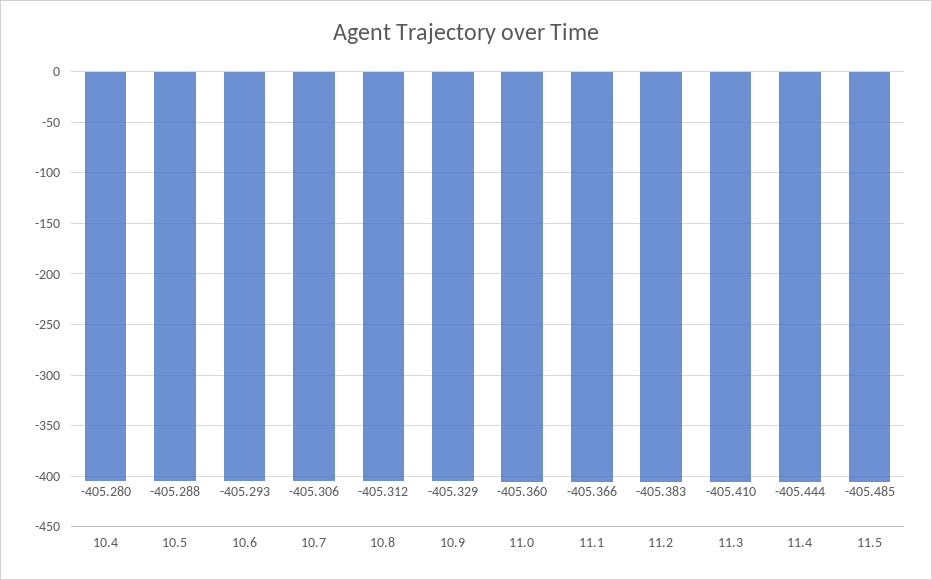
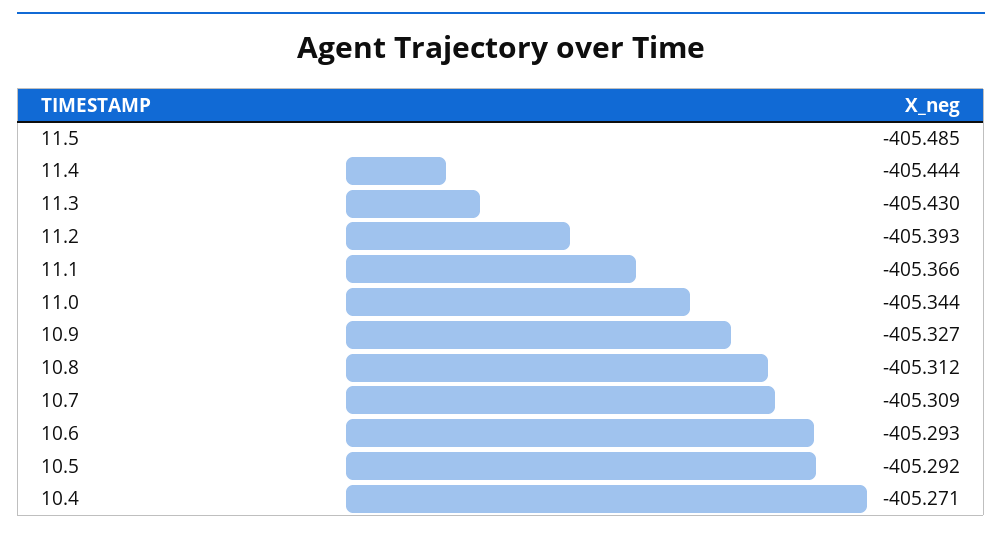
  {
-   "10.4": -405.28,
+   "10.4": -405.271,
-   "10.5": -405.288,
+   "10.5": -405.292,
    "10.6": -405.293,
-   "10.7": -405.306,
+   "10.7": -405.309,
    "10.8": -405.312,
-   "10.9": -405.329,
+   "10.9": -405.327,
-   "11.0": -405.36,
+   "11.0": -405.344,
    "11.1": -405.366,
-   "11.2": -405.383,
+   "11.2": -405.393,
-   "11.3": -405.41,
+   "11.3": -405.43,
    "11.4": -405.444,
    "11.5": -405.485
  }

